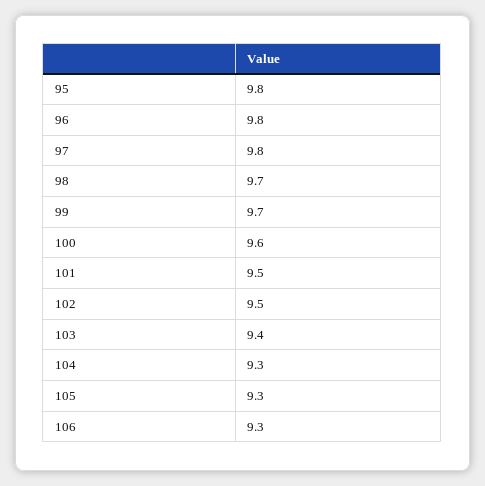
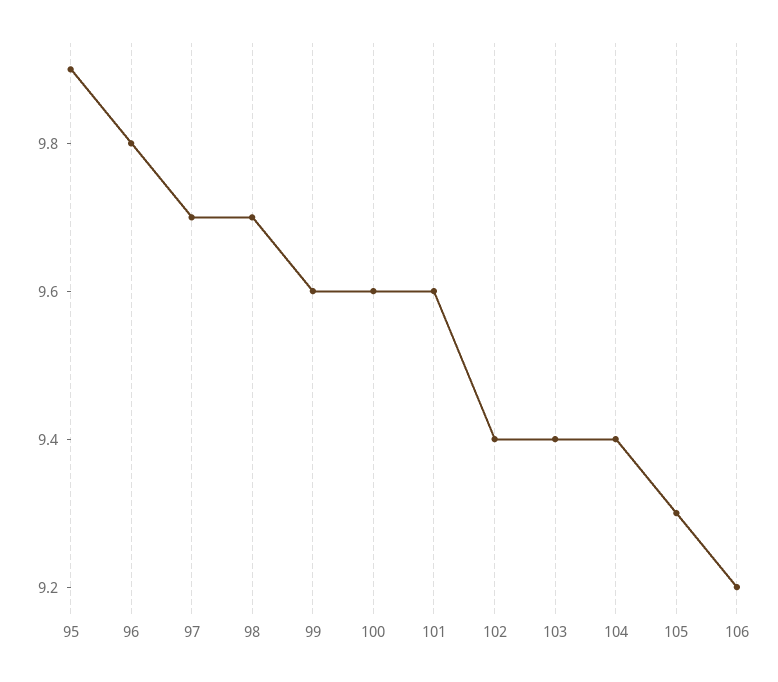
  {
-   "95": 9.8,
+   "95": 9.9,
    "96": 9.8,
-   "97": 9.8,
+   "97": 9.7,
    "98": 9.7,
-   "99": 9.7,
+   "99": 9.6,
    "100": 9.6,
-   "101": 9.5,
+   "101": 9.6,
-   "102": 9.5,
+   "102": 9.4,
    "103": 9.4,
-   "104": 9.3,
+   "104": 9.4,
    "105": 9.3,
-   "106": 9.3
+   "106": 9.2
  }

